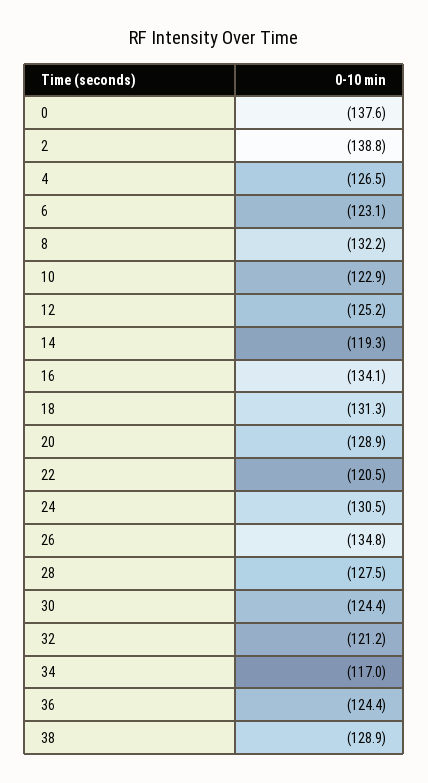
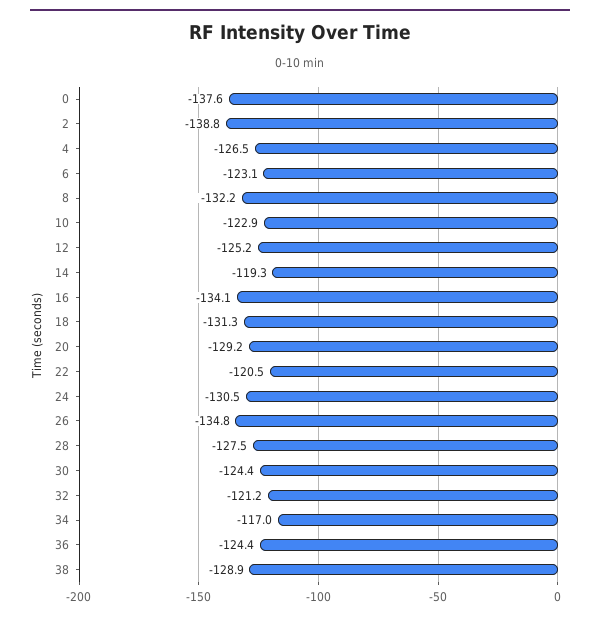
  {
    "0": -137.6,
    "2": -138.8,
    "4": -126.5,
    "6": -123.1,
    "8": -132.2,
    "10": -122.9,
    "12": -125.2,
    "14": -119.3,
    "16": -134.1,
    "18": -131.3,
-   "20": -128.9,
+   "20": -129.2,
    "22": -120.5,
    "24": -130.5,
    "26": -134.8,
    "28": -127.5,
    "30": -124.4,
    "32": -121.2,
    "34": -117,
    "36": -124.4,
    "38": -128.9
  }

